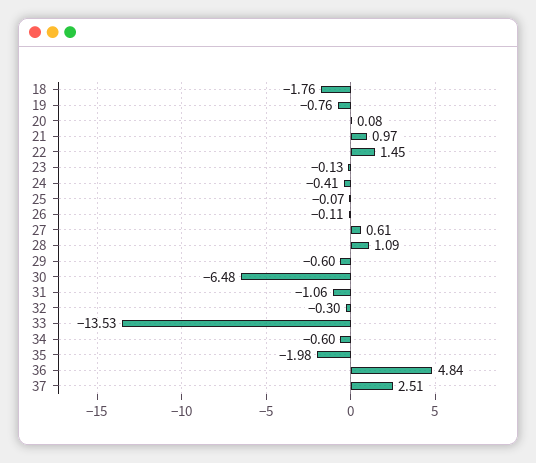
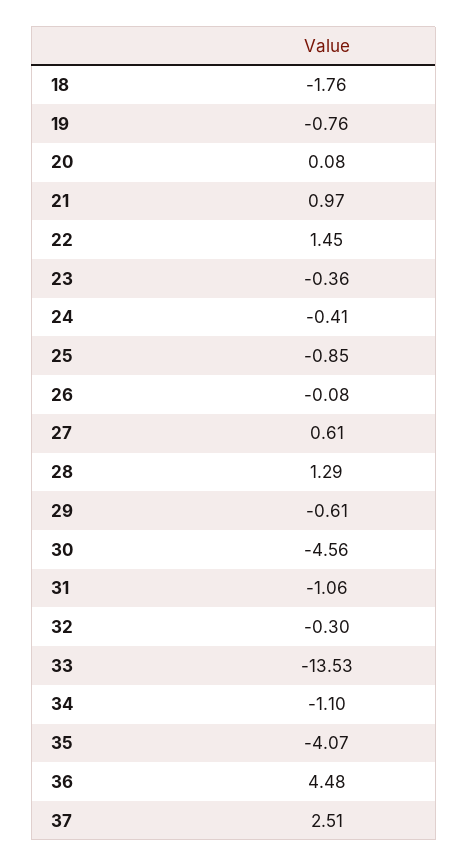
  {
    "18": -1.76,
    "19": -0.76,
    "20": 0.08,
    "21": 0.97,
    "22": 1.45,
-   "23": -0.13,
+   "23": -0.36,
    "24": -0.41,
-   "25": -0.07,
+   "25": -0.85,
-   "26": -0.11,
+   "26": -0.08,
    "27": 0.61,
-   "28": 1.09,
+   "28": 1.29,
-   "29": -0.6,
+   "29": -0.61,
-   "30": -6.48,
+   "30": -4.56,
    "31": -1.06,
    "32": -0.3,
    "33": -13.53,
-   "34": -0.6,
+   "34": -1.1,
-   "35": -1.98,
+   "35": -4.07,
-   "36": 4.84,
+   "36": 4.48,
    "37": 2.51
  }

